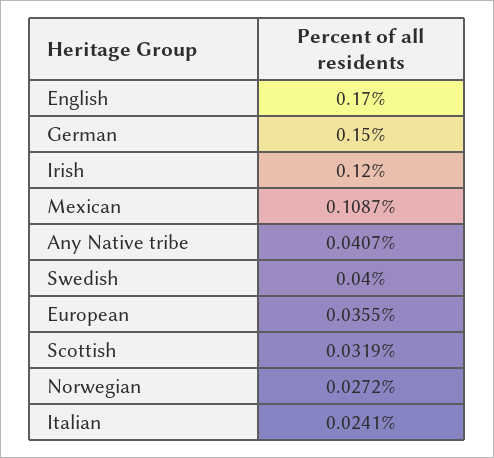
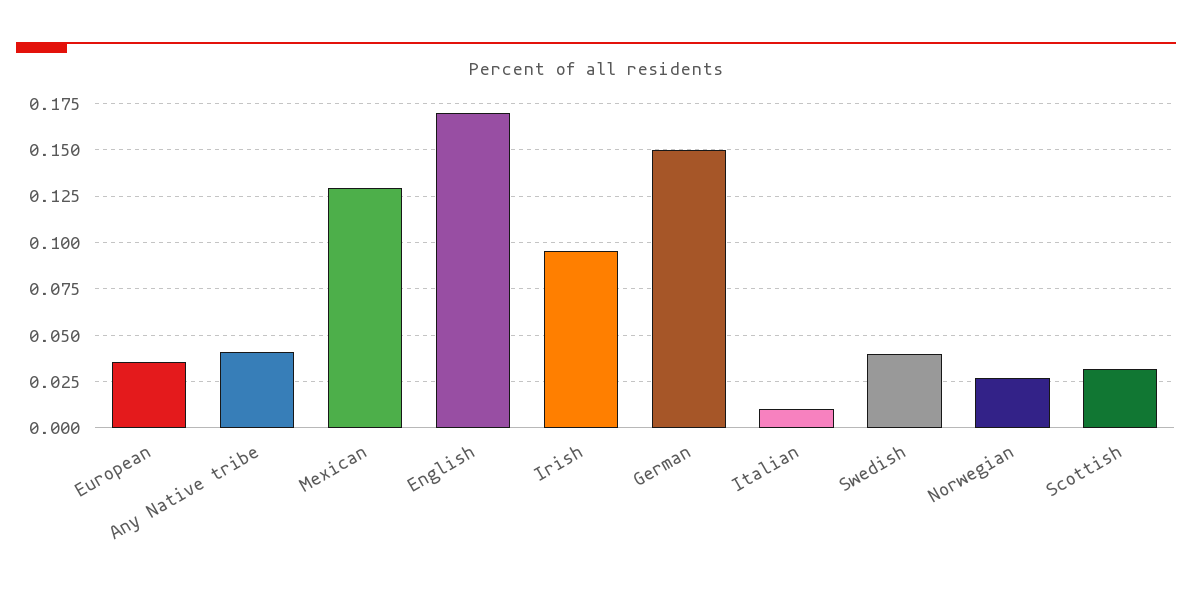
  {
    "English": 0.17,
    "German": 0.15,
-   "Irish": 0.12,
+   "Irish": 0.095,
-   "Mexican": 0.1087,
+   "Mexican": 0.13,
    "Any Native tribe": 0.0407,
    "Swedish": 0.04,
    "European": 0.0355,
    "Scottish": 0.0319,
    "Norwegian": 0.0272,
-   "Italian": 0.0241
+   "Italian": 0.01
  }

